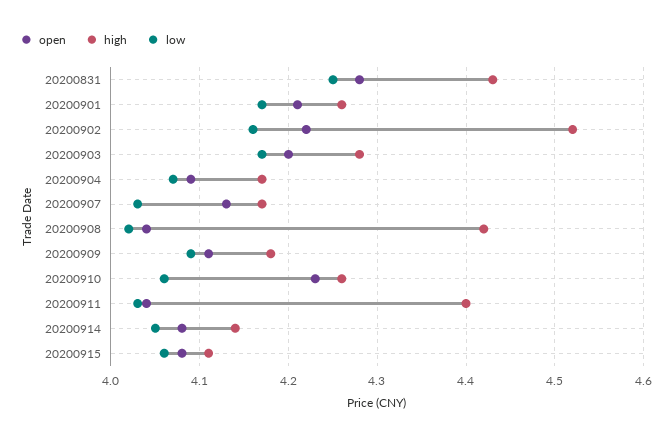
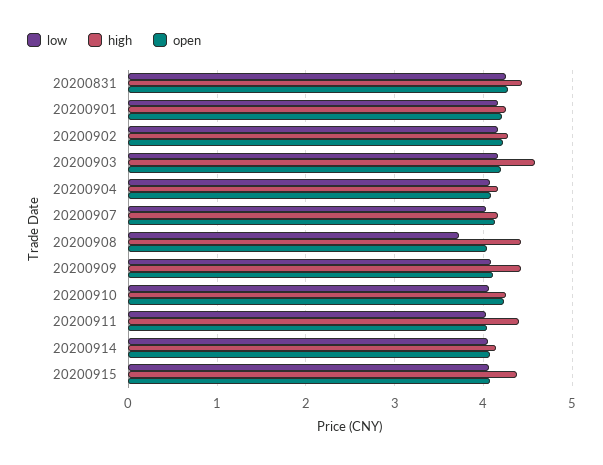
  {
    "open": {
      "20200831": 4.28,
      "20200901": 4.21,
      "20200902": 4.22,
      "20200903": 4.2,
      "20200904": 4.09,
      "20200907": 4.13,
      "20200908": 4.04,
      "20200909": 4.11,
      "20200910": 4.23,
      "20200911": 4.04,
      "20200914": 4.08,
      "20200915": 4.08
    },
    "high": {
      "20200831": 4.43,
      "20200901": 4.26,
-     "20200902": 4.52,
+     "20200902": 4.3,
-     "20200903": 4.28,
+     "20200903": 4.6,
      "20200904": 4.17,
      "20200907": 4.17,
      "20200908": 4.42,
-     "20200909": 4.18,
+     "20200909": 4.4,
      "20200910": 4.26,
      "20200911": 4.4,
      "20200914": 4.14,
-     "20200915": 4.11
+     "20200915": 4.4
    },
    "low": {
      "20200831": 4.25,
      "20200901": 4.17,
      "20200902": 4.16,
      "20200903": 4.17,
      "20200904": 4.07,
      "20200907": 4.03,
-     "20200908": 4.02,
+     "20200908": 3.7,
      "20200909": 4.09,
      "20200910": 4.06,
      "20200911": 4.03,
      "20200914": 4.05,
      "20200915": 4.06
    }
  }

